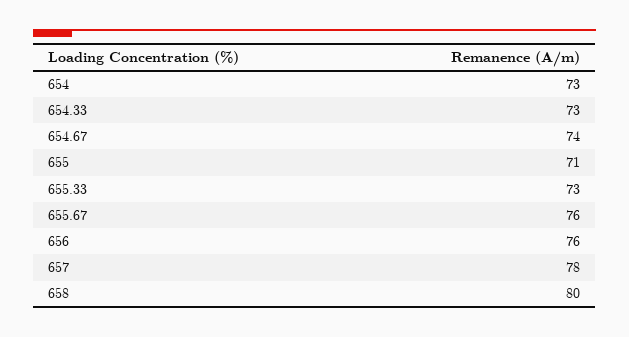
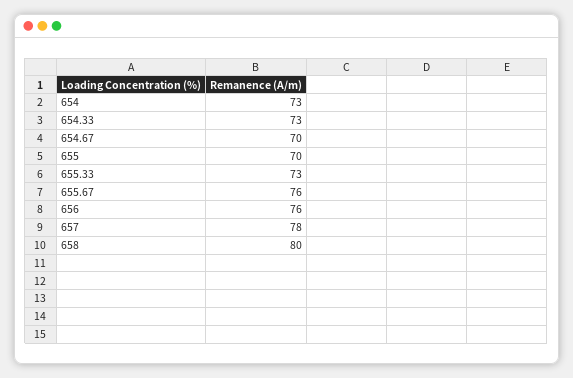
  {
    "654": 73,
    "654.33": 73,
-   "654.67": 74,
+   "654.67": 70,
-   "655": 71,
+   "655": 70,
    "655.33": 73,
    "655.67": 76,
    "656": 76,
    "657": 78,
    "658": 80
  }

